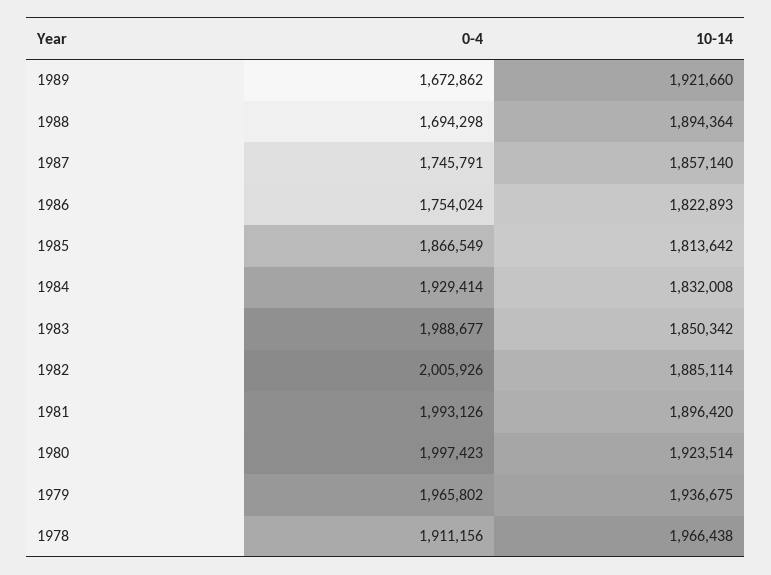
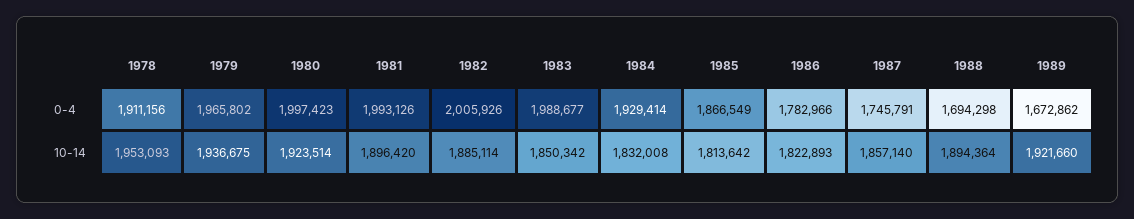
  {
    "0-4": {
      "1989": 1672862,
      "1988": 1694298,
      "1987": 1745791,
-     "1986": 1754024,
+     "1986": 1782966,
      "1985": 1866549,
      "1984": 1929414,
      "1983": 1988677,
      "1982": 2005926,
      "1981": 1993126,
      "1980": 1997423,
      "1979": 1965802,
      "1978": 1911156
    },
    "10-14": {
      "1989": 1921660,
      "1988": 1894364,
      "1987": 1857140,
      "1986": 1822893,
      "1985": 1813642,
      "1984": 1832008,
      "1983": 1850342,
      "1982": 1885114,
      "1981": 1896420,
      "1980": 1923514,
      "1979": 1936675,
-     "1978": 1966438
+     "1978": 1953093
    }
  }

